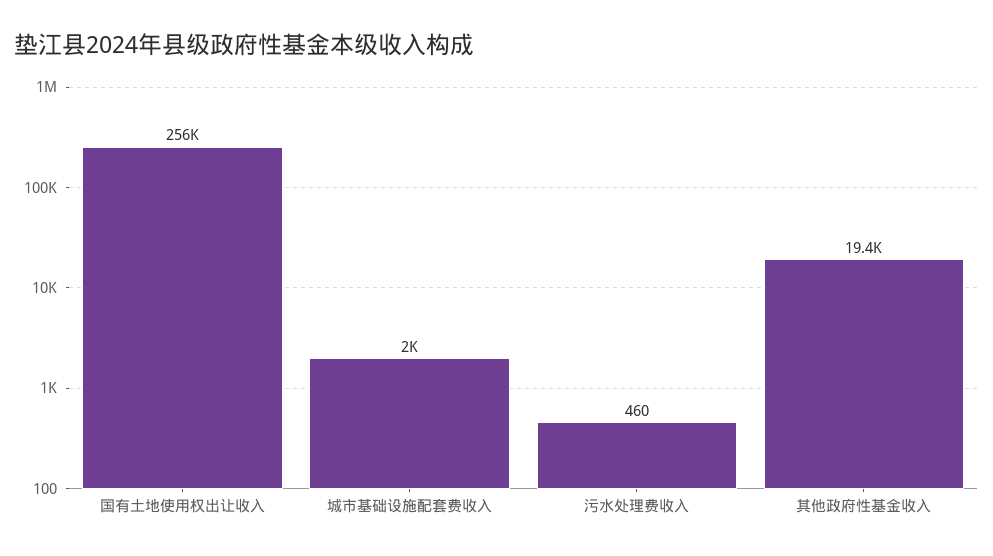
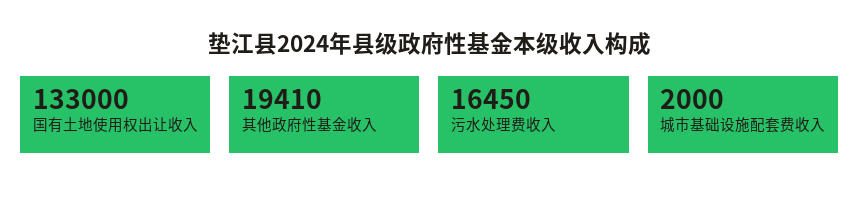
  {
-   "国有土地使用权出让收入": 256000,
+   "国有土地使用权出让收入": 133000,
    "城市基础设施配套费收入": 2000,
-   "污水处理费收入": 460,
+   "污水处理费收入": 16450,
    "其他政府性基金收入": 19410
  }

